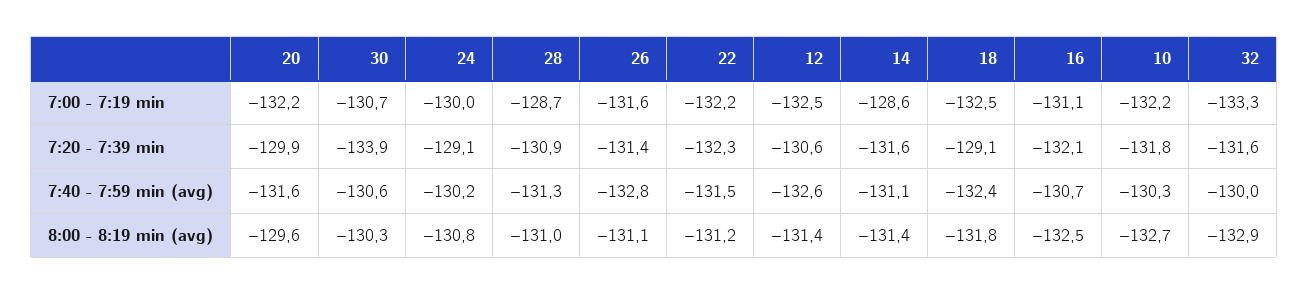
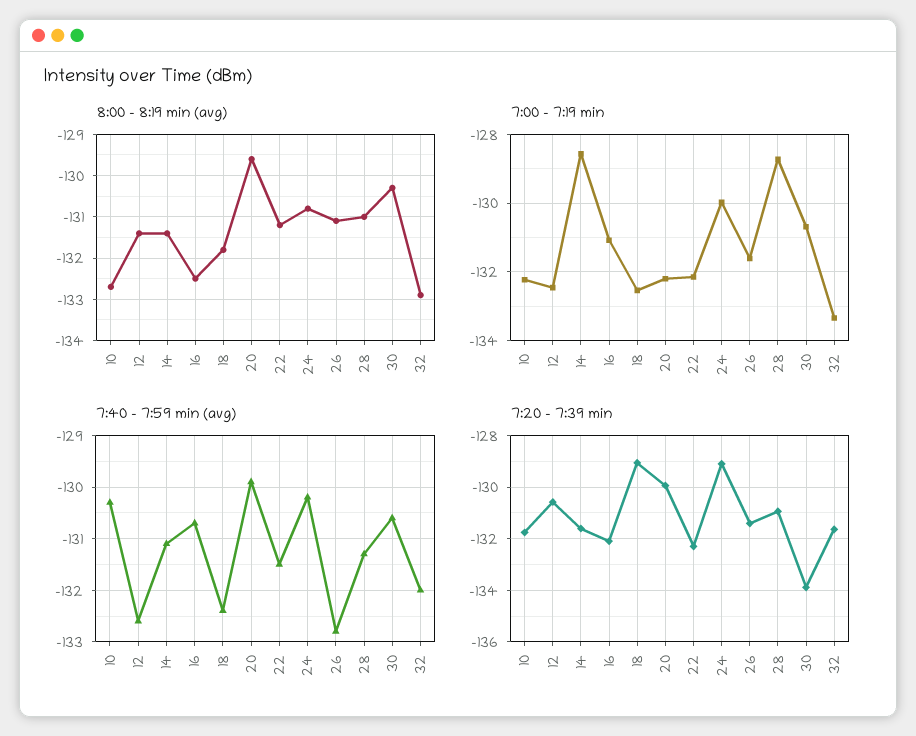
  {
    "7:00 - 7:19 min": {
      "20": -132.2,
      "30": -130.7,
      "24": -130,
      "28": -128.7,
      "26": -131.6,
      "22": -132.2,
      "12": -132.5,
      "14": -128.6,
      "18": -132.5,
      "16": -131.1,
      "10": -132.2,
      "32": -133.3
    },
    "7:20 - 7:39 min": {
      "20": -129.9,
      "30": -133.9,
      "24": -129.1,
      "28": -130.9,
      "26": -131.4,
      "22": -132.3,
      "12": -130.6,
      "14": -131.6,
      "18": -129.1,
      "16": -132.1,
      "10": -131.8,
      "32": -131.6
    },
    "7:40 - 7:59 min (avg)": {
-     "20": -131.6,
+     "20": -130,
      "30": -130.6,
      "24": -130.2,
      "28": -131.3,
      "26": -132.8,
      "22": -131.5,
      "12": -132.6,
      "14": -131.1,
      "18": -132.4,
      "16": -130.7,
      "10": -130.3,
-     "32": -130
+     "32": -132
    },
    "8:00 - 8:19 min (avg)": {
      "20": -129.6,
      "30": -130.3,
      "24": -130.8,
      "28": -131,
      "26": -131.1,
      "22": -131.2,
      "12": -131.4,
      "14": -131.4,
      "18": -131.8,
      "16": -132.5,
      "10": -132.7,
      "32": -132.9
    }
  }

